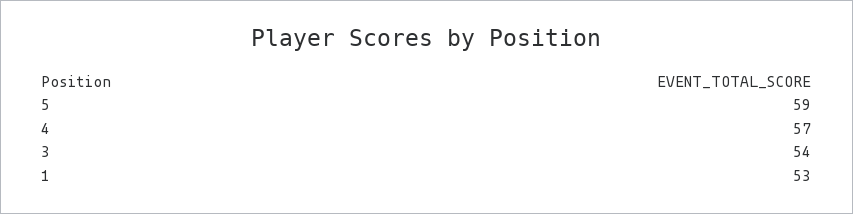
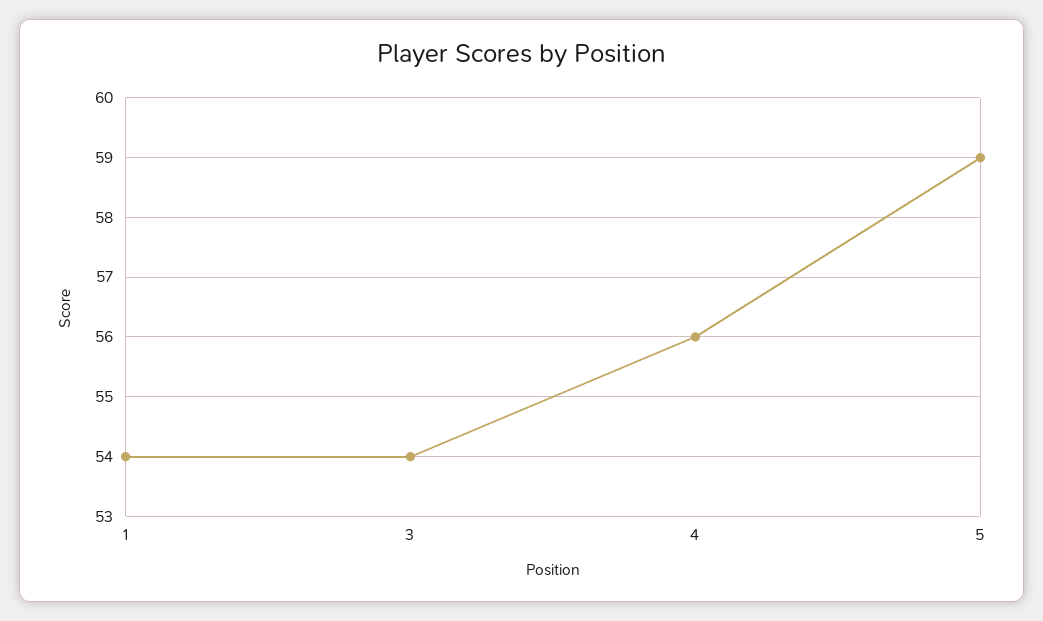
  {
    "5": 59,
-   "4": 57,
+   "4": 56,
    "3": 54,
-   "1": 53
+   "1": 54
  }

